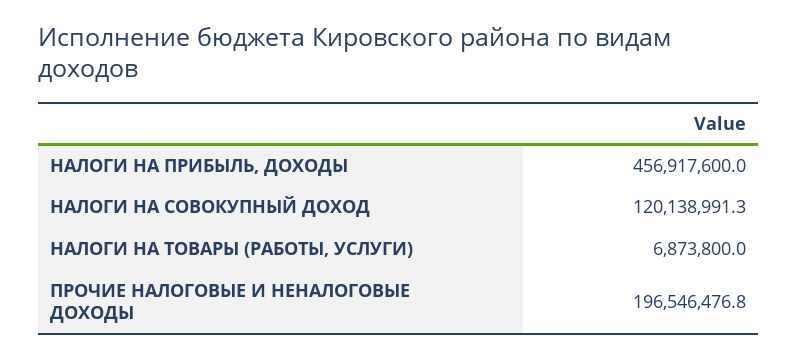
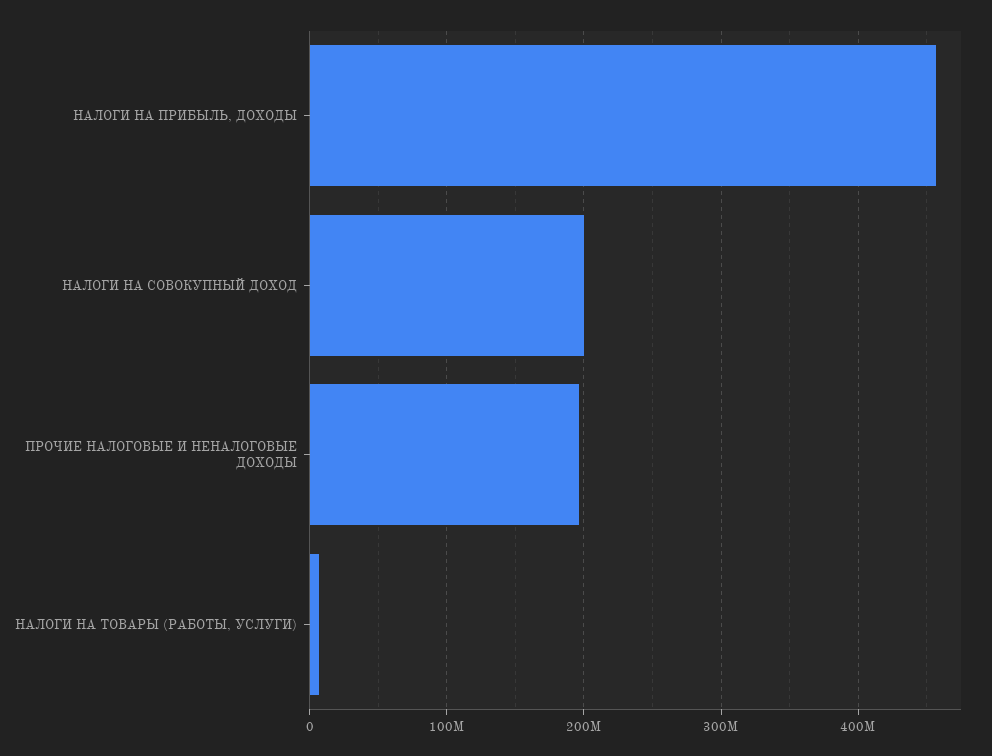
  {
    "НАЛОГИ НА ПРИБЫЛЬ, ДОХОДЫ": 456917600,
-   "НАЛОГИ НА СОВОКУПНЫЙ ДОХОД": 120138991.3,
+   "НАЛОГИ НА СОВОКУПНЫЙ ДОХОД": 200000000,
    "НАЛОГИ НА ТОВАРЫ (РАБОТЫ, УСЛУГИ)": 6873800,
    "ПРОЧИЕ НАЛОГОВЫЕ И НЕНАЛОГОВЫЕ ДОХОДЫ": 196546476.8
  }

